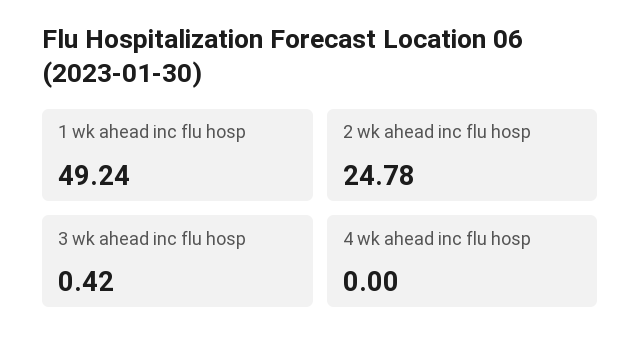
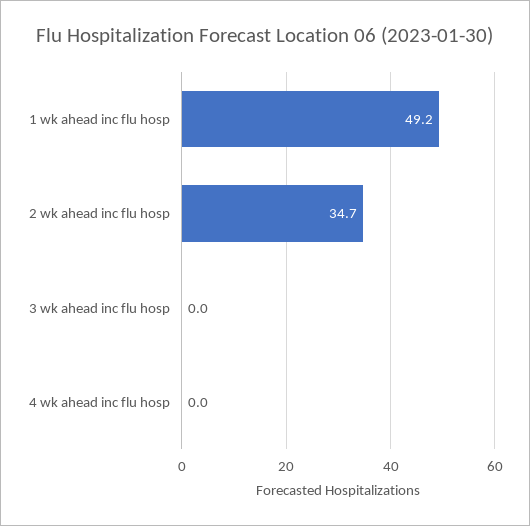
  {
    "1 wk ahead inc flu hosp": 49.24,
-   "2 wk ahead inc flu hosp": 24.78,
+   "2 wk ahead inc flu hosp": 34.7,
-   "3 wk ahead inc flu hosp": 0.42,
+   "3 wk ahead inc flu hosp": 0,
    "4 wk ahead inc flu hosp": 0
  }

